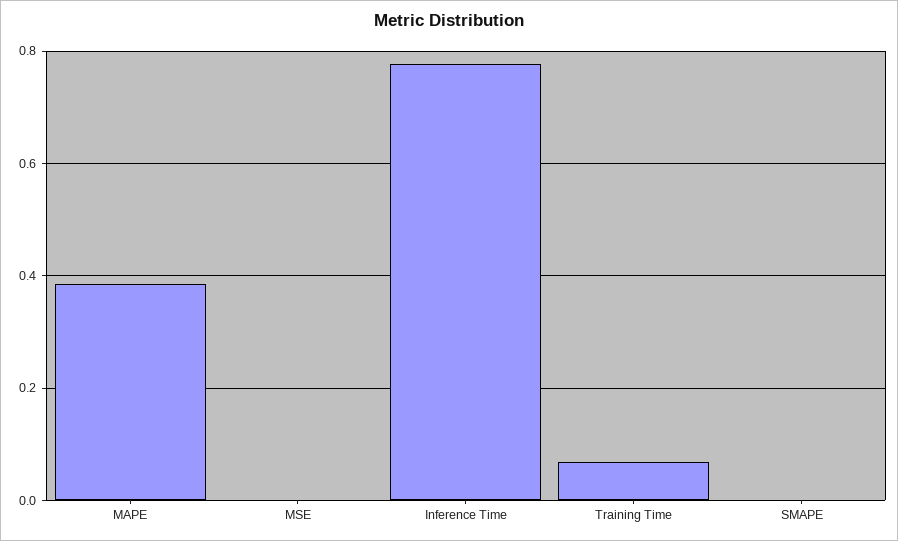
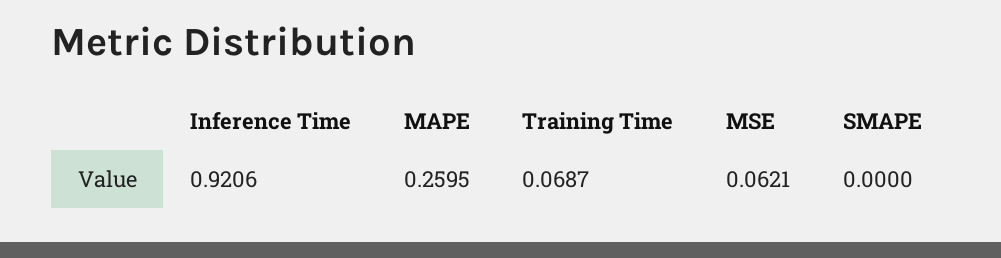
  {
-   "MAPE": 0.38,
+   "MAPE": 0.2595,
-   "MSE": 0,
+   "MSE": 0.0621,
-   "Inference Time": 0.78,
+   "Inference Time": 0.9206,
    "Training Time": 0.0687,
    "SMAPE": 0
  }

